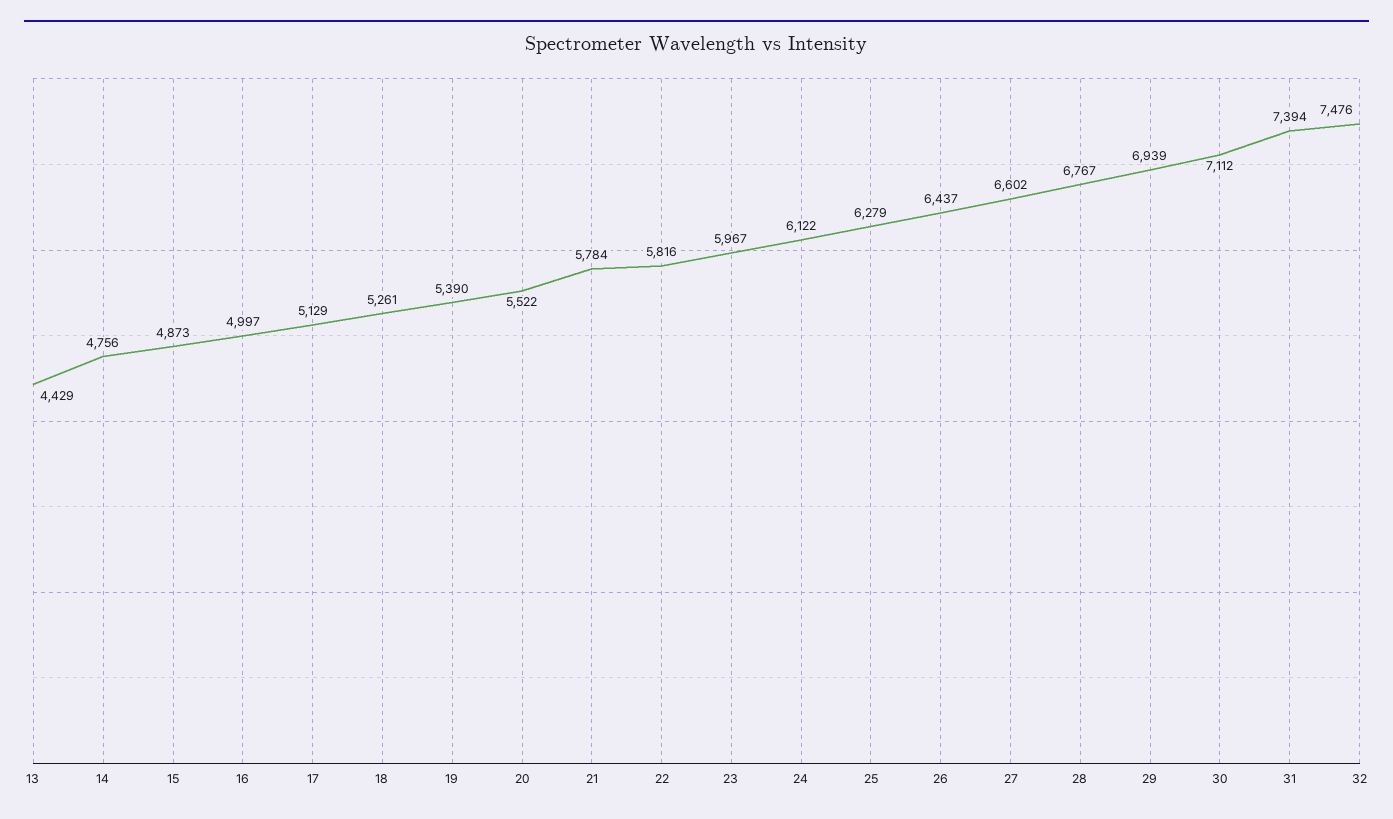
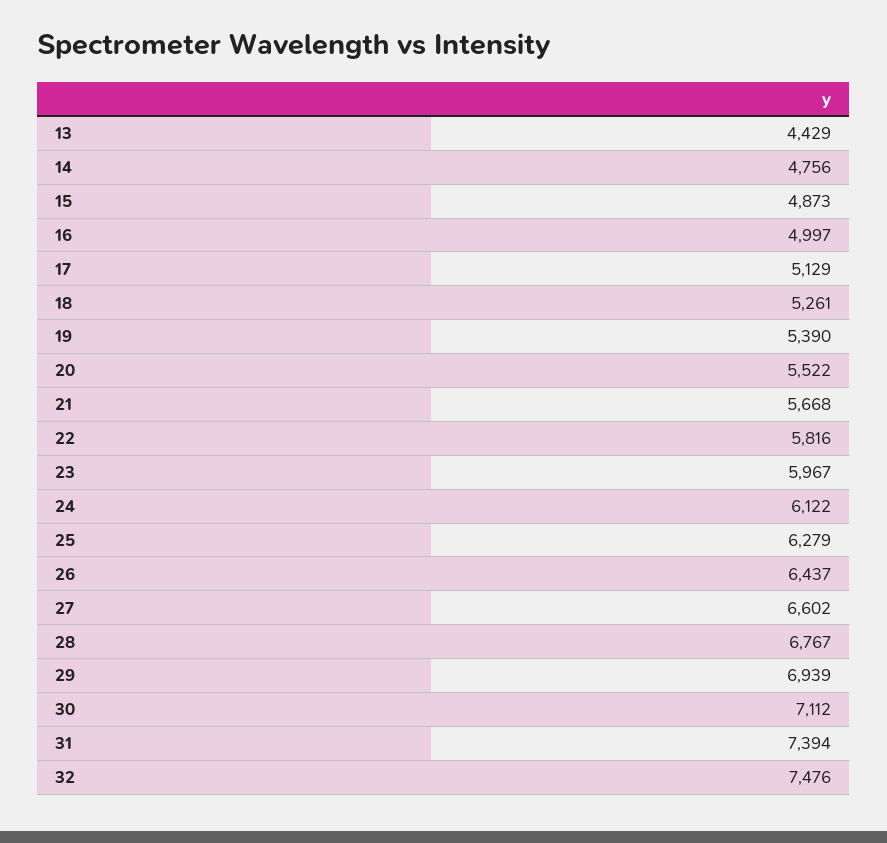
  {
    "13": 4429,
    "14": 4756,
    "15": 4873,
    "16": 4997,
    "17": 5129,
    "18": 5261,
    "19": 5390,
    "20": 5522,
-   "21": 5784,
+   "21": 5668,
    "22": 5816,
    "23": 5967,
    "24": 6122,
    "25": 6279,
    "26": 6437,
    "27": 6602,
    "28": 6767,
    "29": 6939,
    "30": 7112,
    "31": 7394,
    "32": 7476
  }

